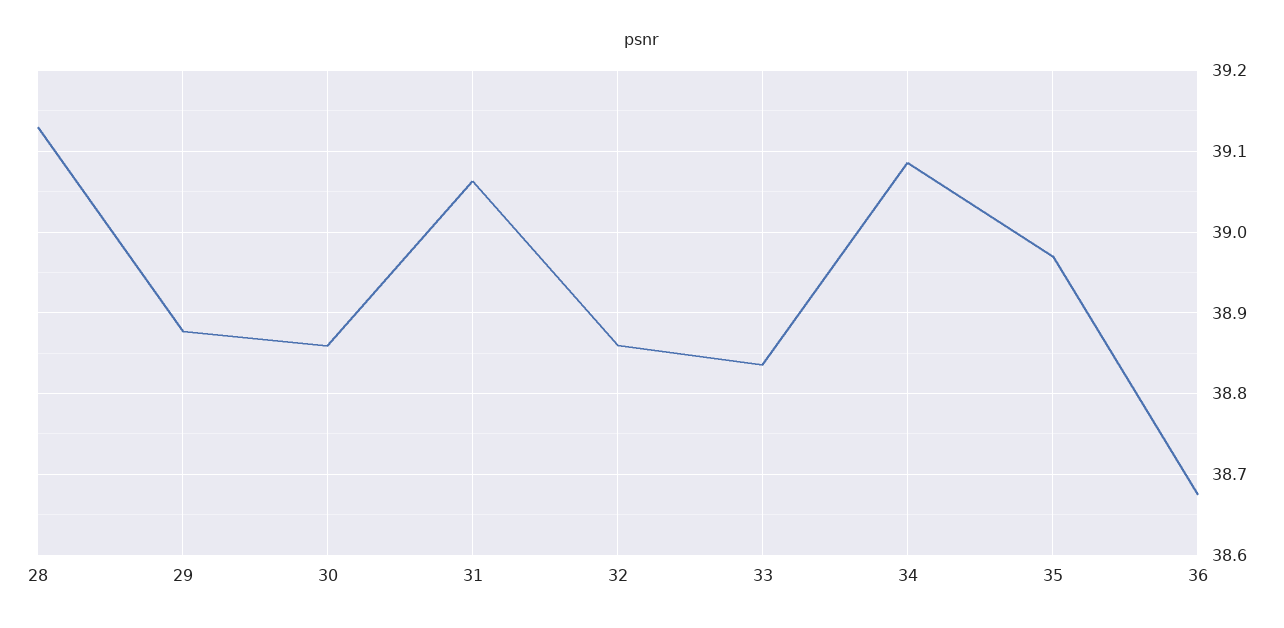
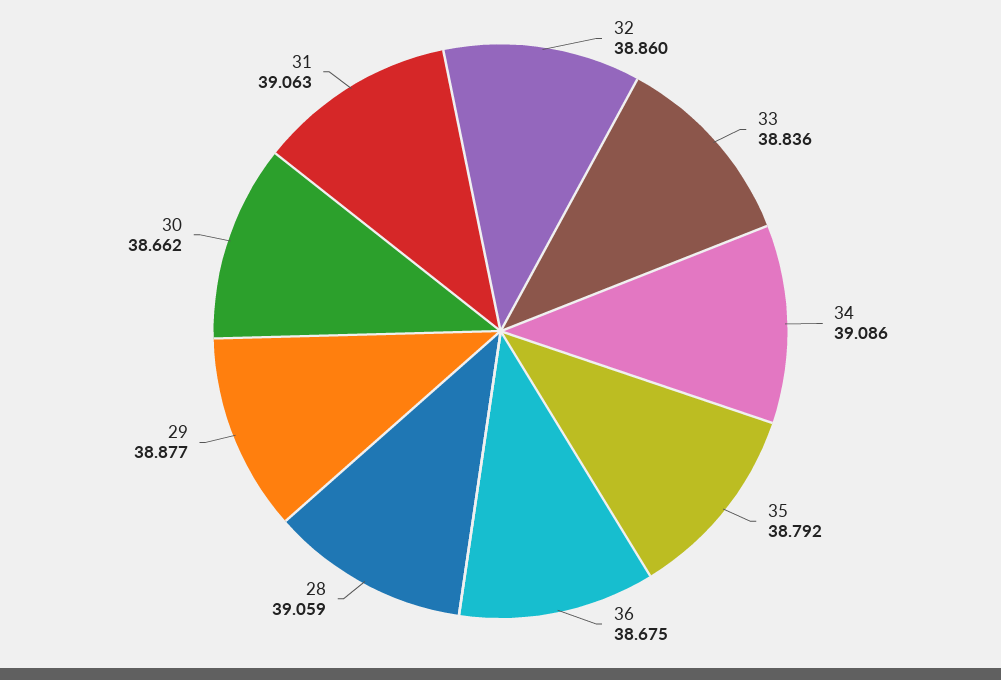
  {
-   "28": 39.13,
+   "28": 39.059,
    "29": 38.877,
-   "30": 38.86,
+   "30": 38.662,
    "31": 39.063,
    "32": 38.86,
    "33": 38.836,
    "34": 39.086,
-   "35": 38.97,
+   "35": 38.792,
    "36": 38.675
  }

